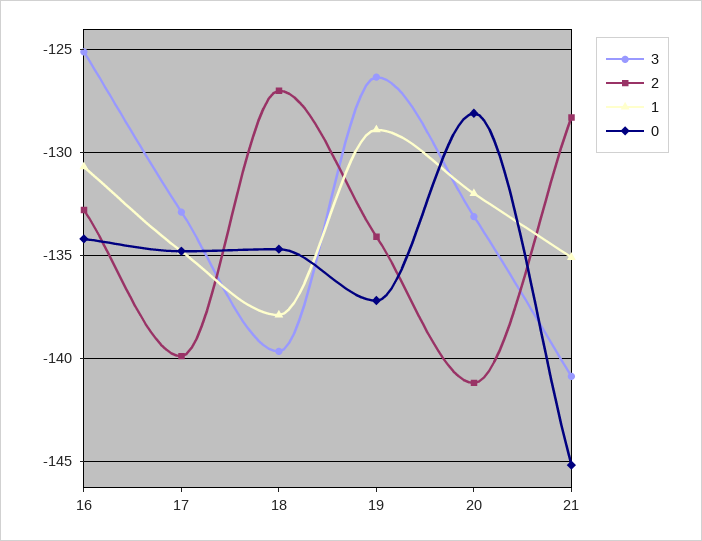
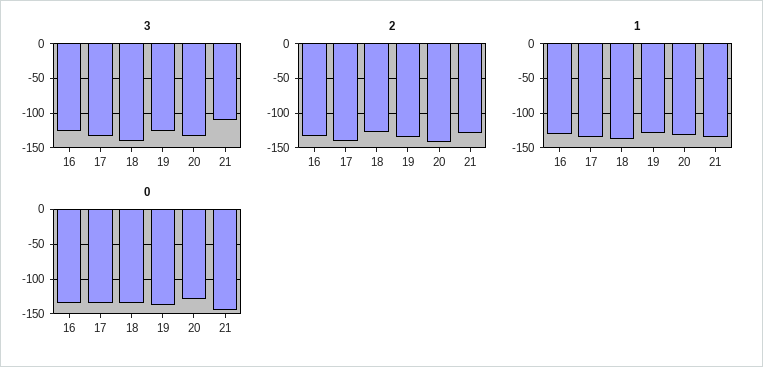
  {
    "3": {
      "16": -125,
      "17": -133,
      "18": -139.5,
      "19": -126.5,
      "20": -133,
-     "21": -141
+     "21": -110
    },
    "2": {
      "16": -133,
      "17": -140,
      "18": -127,
      "19": -134,
      "20": -141,
      "21": -128.5
    },
    "1": {
      "16": -130.5,
      "17": -135,
      "18": -138,
      "19": -129,
      "20": -132,
      "21": -135
    },
    "0": {
      "16": -134,
      "17": -135,
      "18": -134.5,
      "19": -137,
      "20": -128,
      "21": -145
    }
  }

